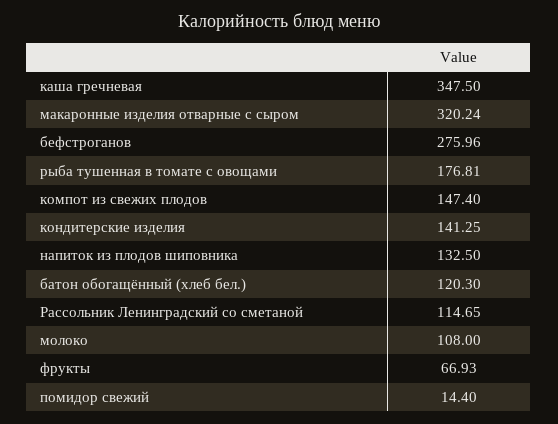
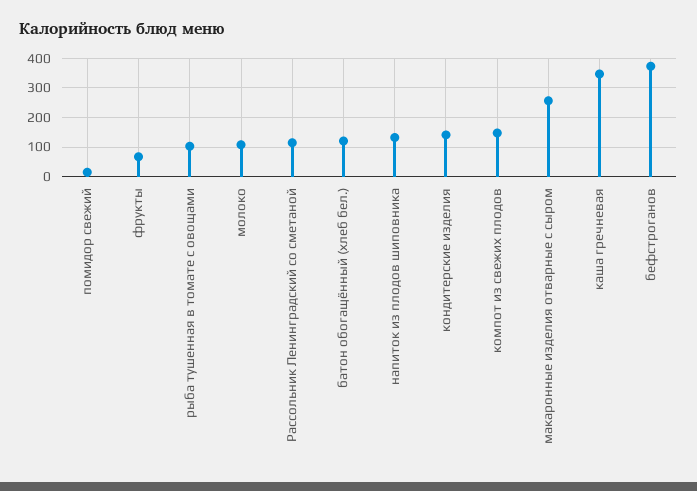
  {
    "каша гречневая": 347.5,
-   "макаронные изделия отварные с сыром": 320.24,
+   "макаронные изделия отварные с сыром": 250,
-   "бефстроганов": 275.96,
+   "бефстроганов": 375,
-   "рыба тушенная в томате с овощами": 176.81,
+   "рыба тушенная в томате с овощами": 100,
    "компот из свежих плодов": 147.4,
    "кондитерские изделия": 141.25,
    "напиток из плодов шиповника": 132.5,
    "батон обогащённый (хлеб бел.)": 120.3,
    "Рассольник Ленинградский со сметаной": 114.65,
    "молоко": 108,
    "фрукты": 66.93,
    "помидор свежий": 14.4
  }

